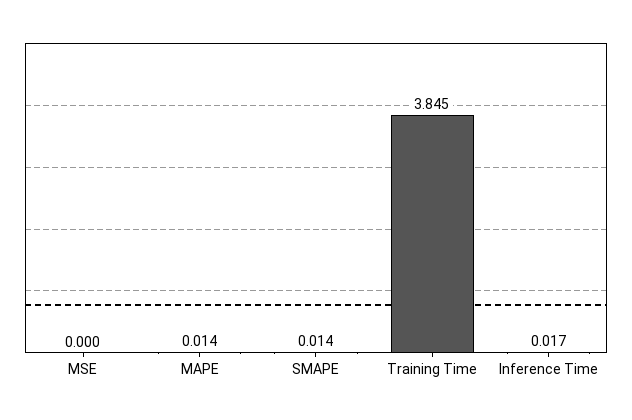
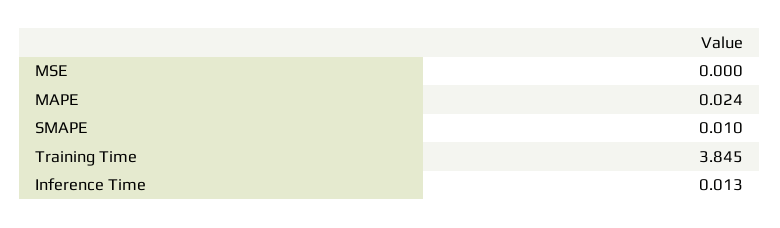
  {
    "MSE": 0,
-   "MAPE": 0.014,
+   "MAPE": 0.024,
-   "SMAPE": 0.014,
+   "SMAPE": 0.01,
    "Training Time": 3.845,
-   "Inference Time": 0.017
+   "Inference Time": 0.013
  }

